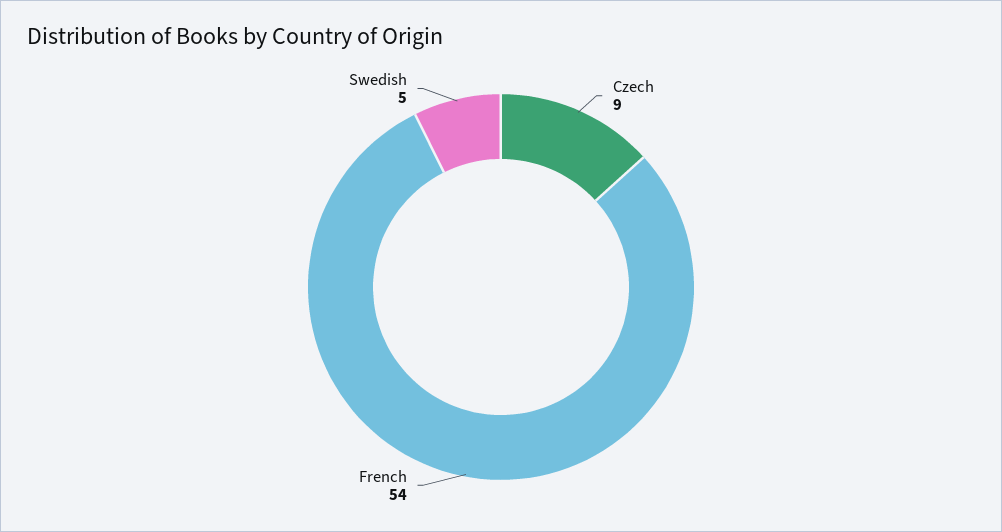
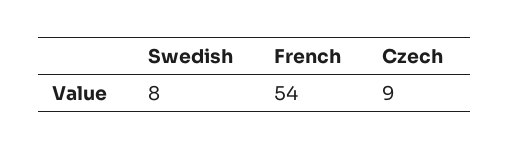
  {
    "Czech": 9,
    "French": 54,
-   "Swedish": 5
+   "Swedish": 8
  }

